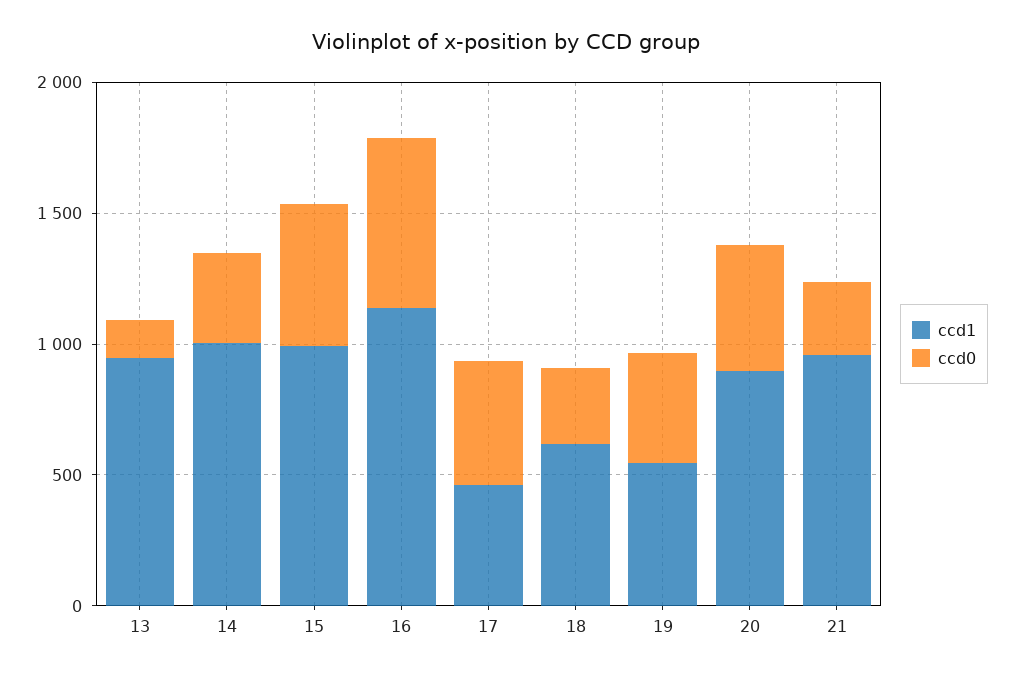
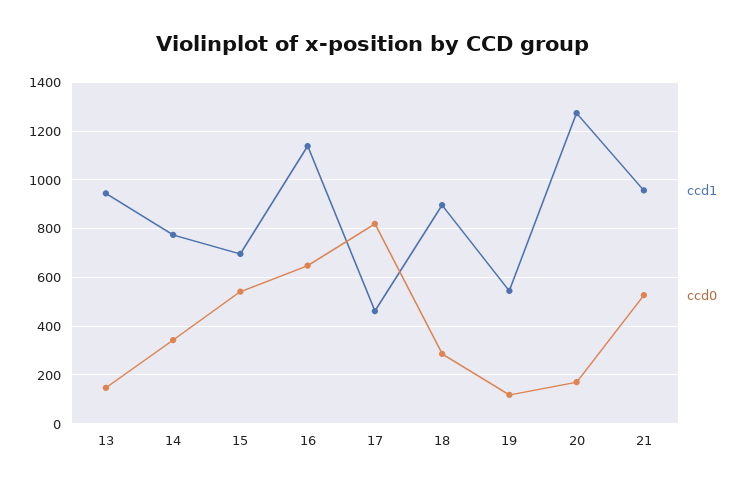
  {
    "ccd1": {
      "13": 950,
-     "14": 1000,
+     "14": 775,
-     "15": 1000,
+     "15": 700,
      "16": 1150,
      "17": 450,
-     "18": 600,
+     "18": 900,
      "19": 550,
-     "20": 900,
+     "20": 1275,
      "21": 950
    },
    "ccd0": {
      "13": 150,
      "14": 350,
      "15": 550,
      "16": 650,
-     "17": 500,
+     "17": 825,
      "18": 275,
-     "19": 400,
+     "19": 125,
-     "20": 500,
+     "20": 175,
-     "21": 300
+     "21": 525
    }
  }

